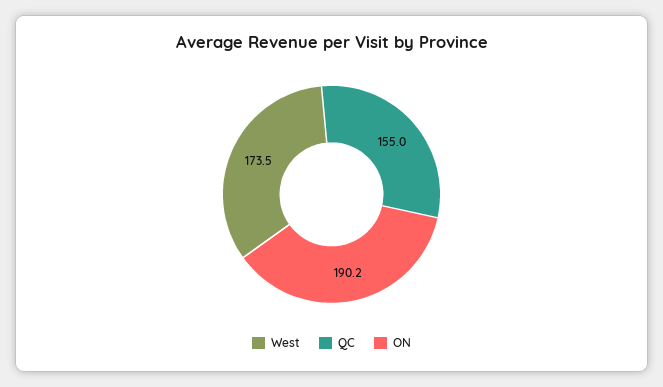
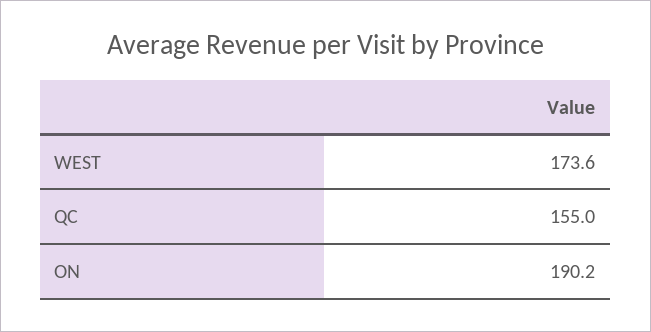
  {
-   "West": 173.5,
+   "West": 173.6,
    "QC": 155,
    "ON": 190.2
  }

